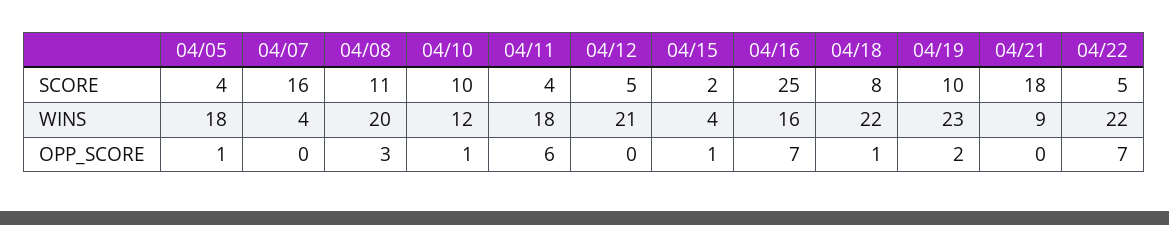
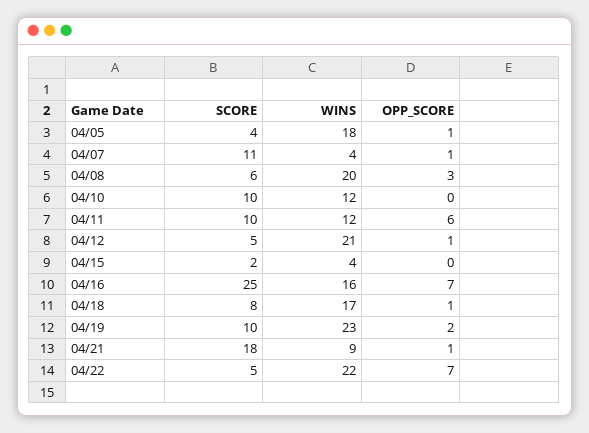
  {
    "04/05": {
      "SCORE": 4,
      "WINS": 18,
      "OPP_SCORE": 1
    },
    "04/07": {
-     "SCORE": 16,
+     "SCORE": 11,
      "WINS": 4,
-     "OPP_SCORE": 0
+     "OPP_SCORE": 1
    },
    "04/08": {
-     "SCORE": 11,
+     "SCORE": 6,
      "WINS": 20,
      "OPP_SCORE": 3
    },
    "04/10": {
      "SCORE": 10,
      "WINS": 12,
-     "OPP_SCORE": 1
+     "OPP_SCORE": 0
    },
    "04/11": {
-     "SCORE": 4,
+     "SCORE": 10,
-     "WINS": 18,
+     "WINS": 12,
      "OPP_SCORE": 6
    },
    "04/12": {
      "SCORE": 5,
      "WINS": 21,
-     "OPP_SCORE": 0
+     "OPP_SCORE": 1
    },
    "04/15": {
      "SCORE": 2,
      "WINS": 4,
-     "OPP_SCORE": 1
+     "OPP_SCORE": 0
    },
    "04/16": {
      "SCORE": 25,
      "WINS": 16,
      "OPP_SCORE": 7
    },
    "04/18": {
      "SCORE": 8,
-     "WINS": 22,
+     "WINS": 17,
      "OPP_SCORE": 1
    },
    "04/19": {
      "SCORE": 10,
      "WINS": 23,
      "OPP_SCORE": 2
    },
    "04/21": {
      "SCORE": 18,
      "WINS": 9,
-     "OPP_SCORE": 0
+     "OPP_SCORE": 1
    },
    "04/22": {
      "SCORE": 5,
      "WINS": 22,
      "OPP_SCORE": 7
    }
  }

